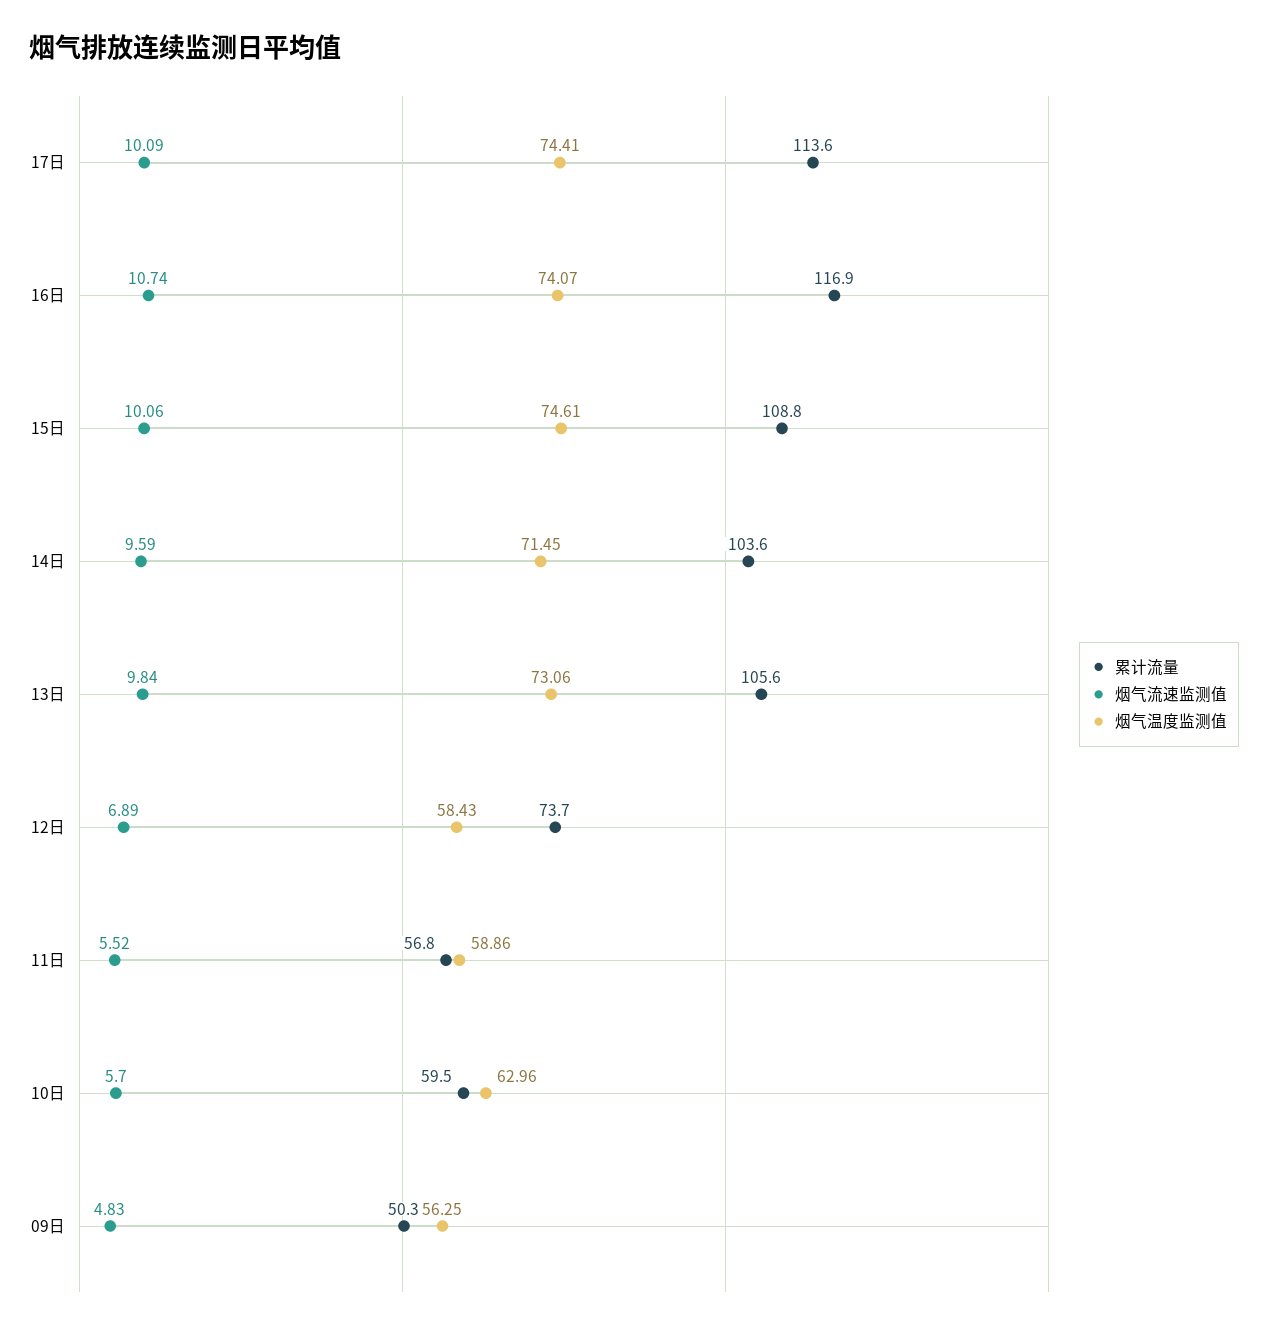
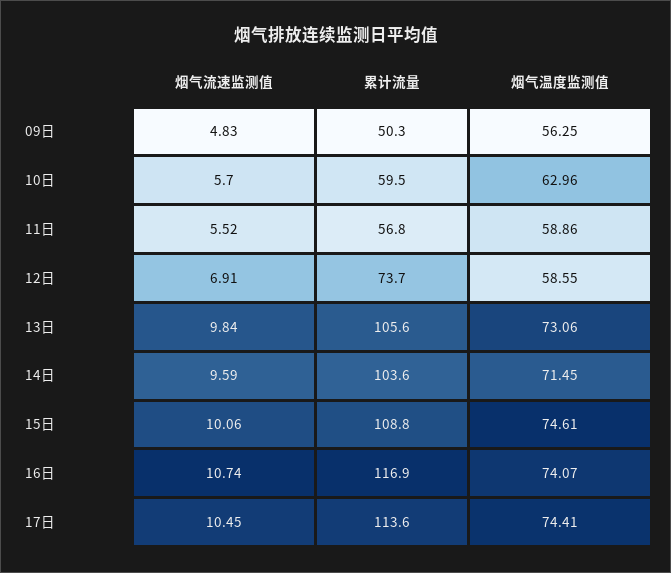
  {
    "累计流量": {
      "17日": 113.6,
      "16日": 116.9,
      "15日": 108.8,
      "14日": 103.6,
      "13日": 105.6,
      "12日": 73.7,
      "11日": 56.8,
      "10日": 59.5,
      "09日": 50.3
    },
    "烟气流速监测值": {
-     "17日": 10.09,
+     "17日": 10.45,
      "16日": 10.74,
      "15日": 10.06,
      "14日": 9.59,
      "13日": 9.84,
-     "12日": 6.89,
+     "12日": 6.91,
      "11日": 5.52,
      "10日": 5.7,
      "09日": 4.83
    },
    "烟气温度监测值": {
      "17日": 74.41,
      "16日": 74.07,
      "15日": 74.61,
      "14日": 71.45,
      "13日": 73.06,
-     "12日": 58.43,
+     "12日": 58.55,
      "11日": 58.86,
      "10日": 62.96,
      "09日": 56.25
    }
  }

